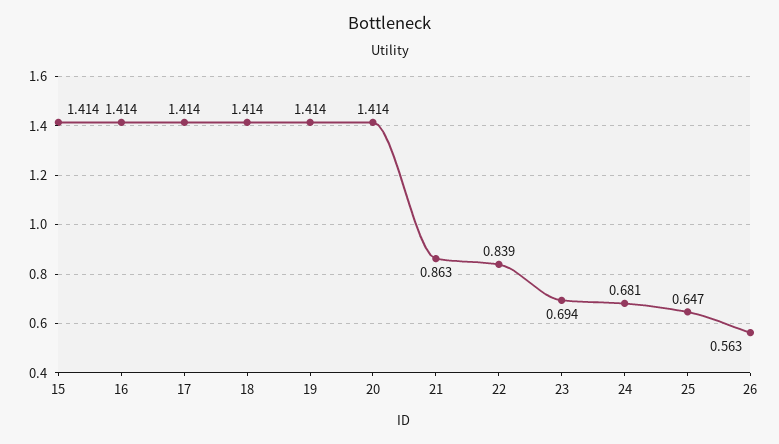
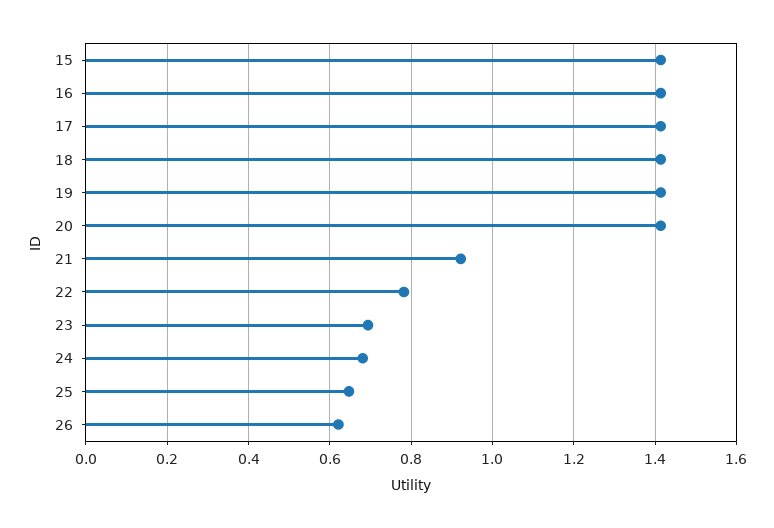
  {
    "15": 1.414,
    "16": 1.414,
    "17": 1.414,
    "18": 1.414,
    "19": 1.414,
    "20": 1.414,
-   "21": 0.863,
+   "21": 0.92,
-   "22": 0.839,
+   "22": 0.78,
    "23": 0.694,
    "24": 0.681,
    "25": 0.647,
-   "26": 0.563
+   "26": 0.62
  }

